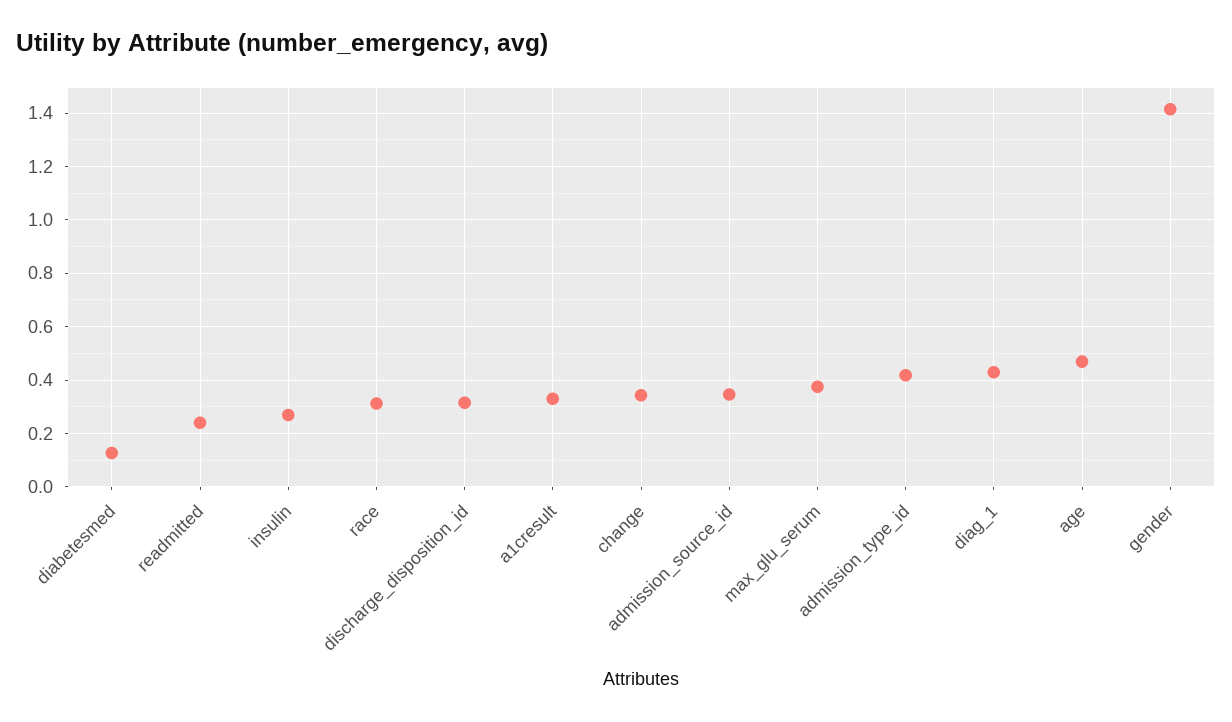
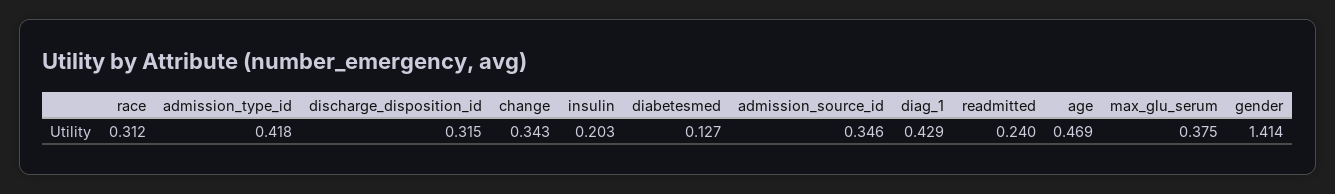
  {
    "diabetesmed": 0.127,
    "readmitted": 0.24,
-   "insulin": 0.275,
+   "insulin": 0.203,
    "race": 0.312,
    "discharge_disposition_id": 0.315,
-   "a1cresult": 0.325,
    "change": 0.343,
    "admission_source_id": 0.346,
    "max_glu_serum": 0.375,
    "admission_type_id": 0.418,
    "diag_1": 0.429,
    "age": 0.469,
    "gender": 1.414
  }

